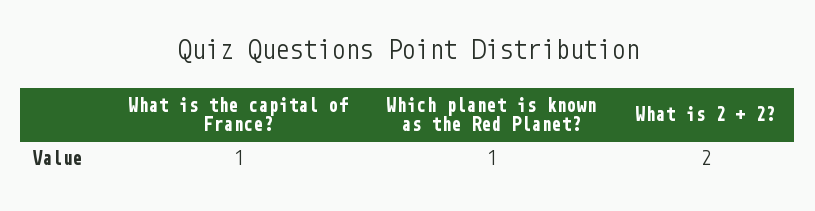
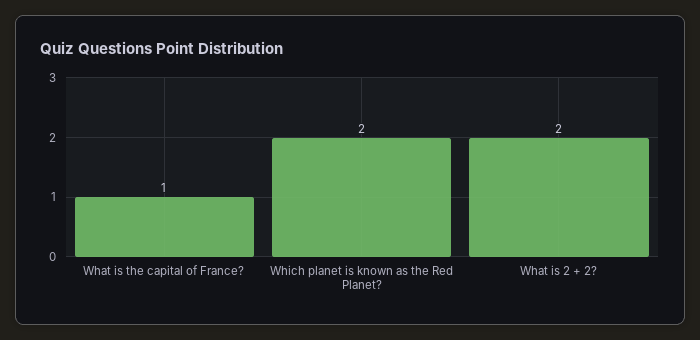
  {
    "What is the capital of France?": 1,
-   "Which planet is known as the Red Planet?": 1,
+   "Which planet is known as the Red Planet?": 2,
    "What is 2 + 2?": 2
  }

